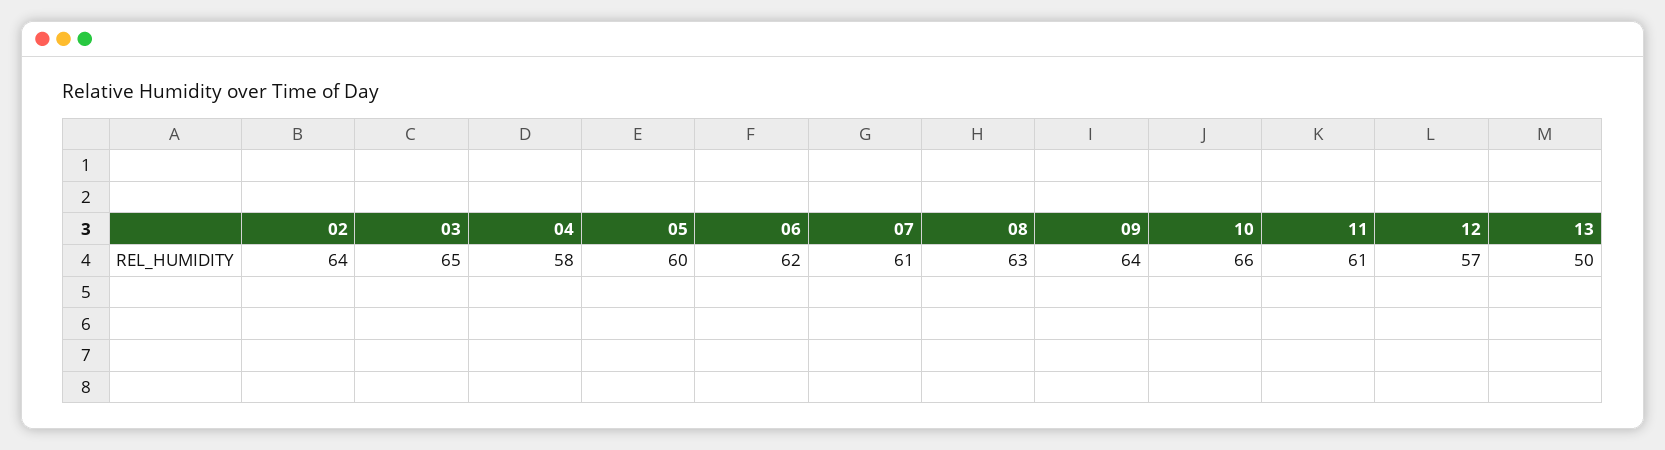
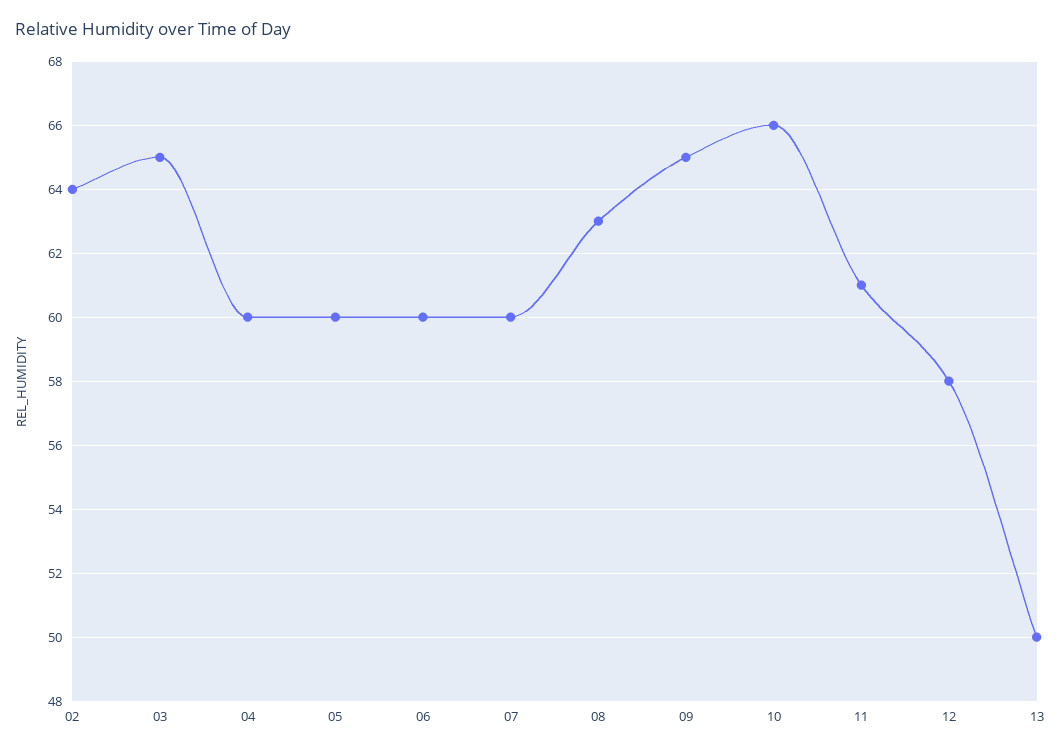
  {
    "02": 64,
    "03": 65,
-   "04": 58,
+   "04": 60,
    "05": 60,
-   "06": 62,
+   "06": 60,
-   "07": 61,
+   "07": 60,
    "08": 63,
-   "09": 64,
+   "09": 65,
    "10": 66,
    "11": 61,
-   "12": 57,
+   "12": 58,
    "13": 50
  }

